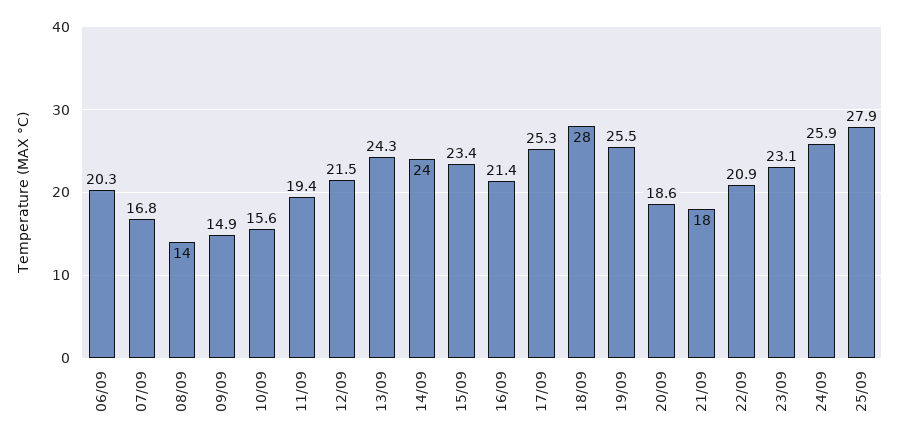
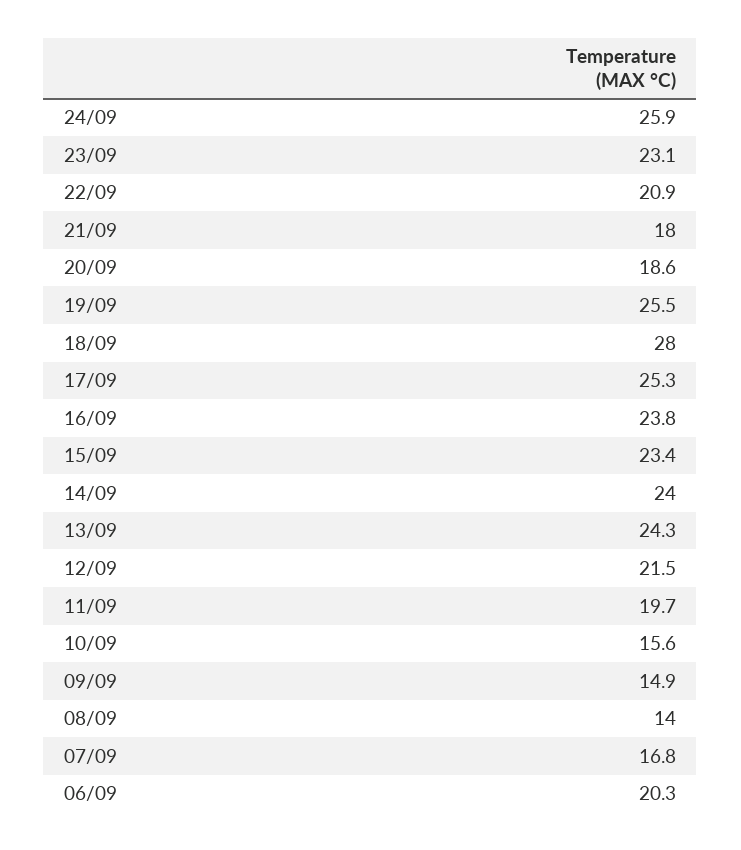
  {
    "06/09": 20.3,
    "07/09": 16.8,
    "08/09": 14,
    "09/09": 14.9,
    "10/09": 15.6,
-   "11/09": 19.4,
+   "11/09": 19.7,
    "12/09": 21.5,
    "13/09": 24.3,
    "14/09": 24,
    "15/09": 23.4,
-   "16/09": 21.4,
+   "16/09": 23.8,
    "17/09": 25.3,
    "18/09": 28,
    "19/09": 25.5,
    "20/09": 18.6,
    "21/09": 18,
    "22/09": 20.9,
    "23/09": 23.1,
-   "24/09": 25.9,
+   "24/09": 25.9
-   "25/09": 27.9
  }

